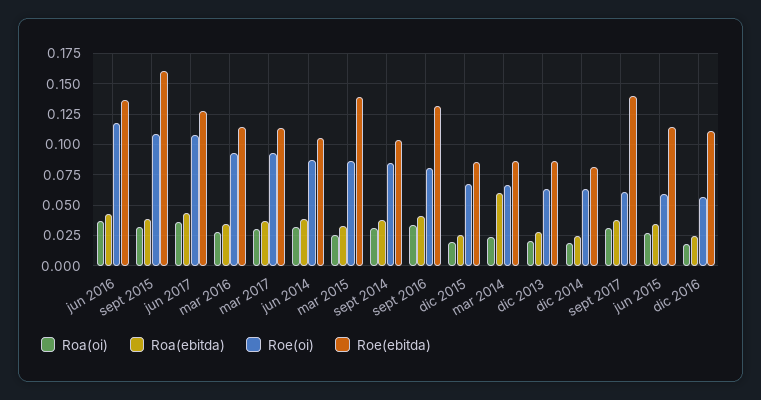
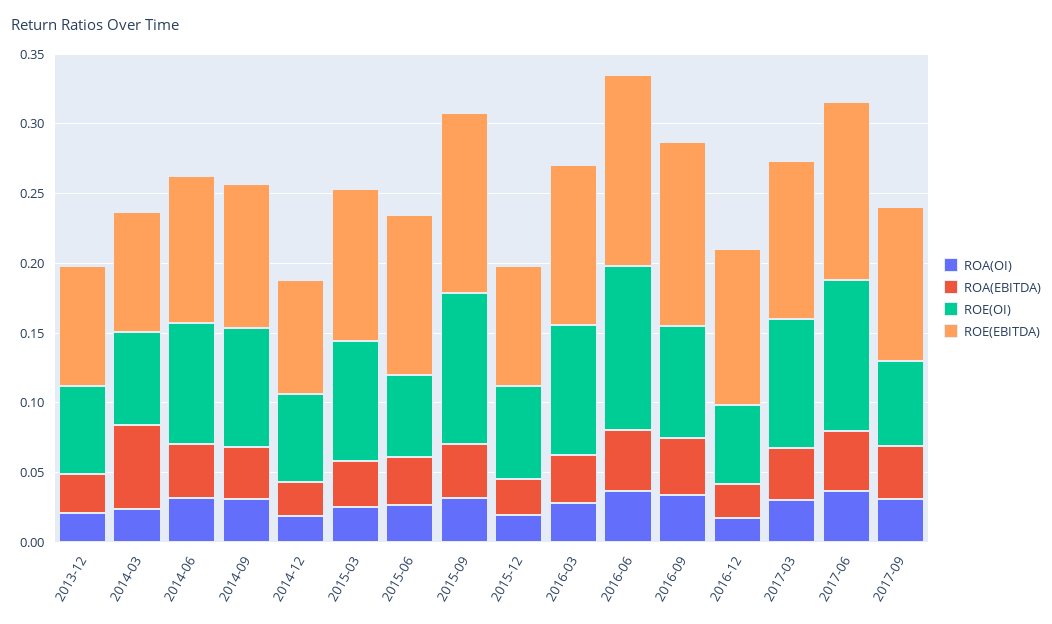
  {
    "Roa(oi)": {
      "jun 2016": 0.035,
      "sept 2015": 0.03,
      "jun 2017": 0.035,
      "mar 2016": 0.03,
      "mar 2017": 0.03,
      "jun 2014": 0.03,
      "mar 2015": 0.025,
      "sept 2014": 0.03,
      "sept 2016": 0.035,
      "dic 2015": 0.02,
      "mar 2014": 0.025,
      "dic 2013": 0.02,
      "dic 2014": 0.02,
      "sept 2017": 0.03,
      "jun 2015": 0.025,
      "dic 2016": 0.02
    },
    "Roa(ebitda)": {
      "jun 2016": 0.045,
      "sept 2015": 0.04,
      "jun 2017": 0.045,
      "mar 2016": 0.035,
      "mar 2017": 0.035,
      "jun 2014": 0.04,
      "mar 2015": 0.035,
      "sept 2014": 0.04,
      "sept 2016": 0.04,
      "dic 2015": 0.025,
      "mar 2014": 0.06,
      "dic 2013": 0.03,
      "dic 2014": 0.025,
      "sept 2017": 0.04,
      "jun 2015": 0.035,
      "dic 2016": 0.025
    },
    "Roe(oi)": {
      "jun 2016": 0.12,
      "sept 2015": 0.11,
      "jun 2017": 0.11,
      "mar 2016": 0.095,
      "mar 2017": 0.095,
      "jun 2014": 0.085,
      "mar 2015": 0.085,
      "sept 2014": 0.085,
      "sept 2016": 0.08,
      "dic 2015": 0.065,
      "mar 2014": 0.065,
      "dic 2013": 0.065,
      "dic 2014": 0.065,
      "sept 2017": 0.06,
      "jun 2015": 0.06,
      "dic 2016": 0.055
    },
    "Roe(ebitda)": {
      "jun 2016": 0.135,
-     "sept 2015": 0.16,
+     "sept 2015": 0.13,
      "jun 2017": 0.13,
      "mar 2016": 0.115,
      "mar 2017": 0.115,
      "jun 2014": 0.105,
-     "mar 2015": 0.14,
+     "mar 2015": 0.11,
      "sept 2014": 0.105,
      "sept 2016": 0.13,
      "dic 2015": 0.085,
      "mar 2014": 0.085,
      "dic 2013": 0.085,
      "dic 2014": 0.08,
-     "sept 2017": 0.14,
+     "sept 2017": 0.11,
      "jun 2015": 0.115,
      "dic 2016": 0.11
    }
  }

